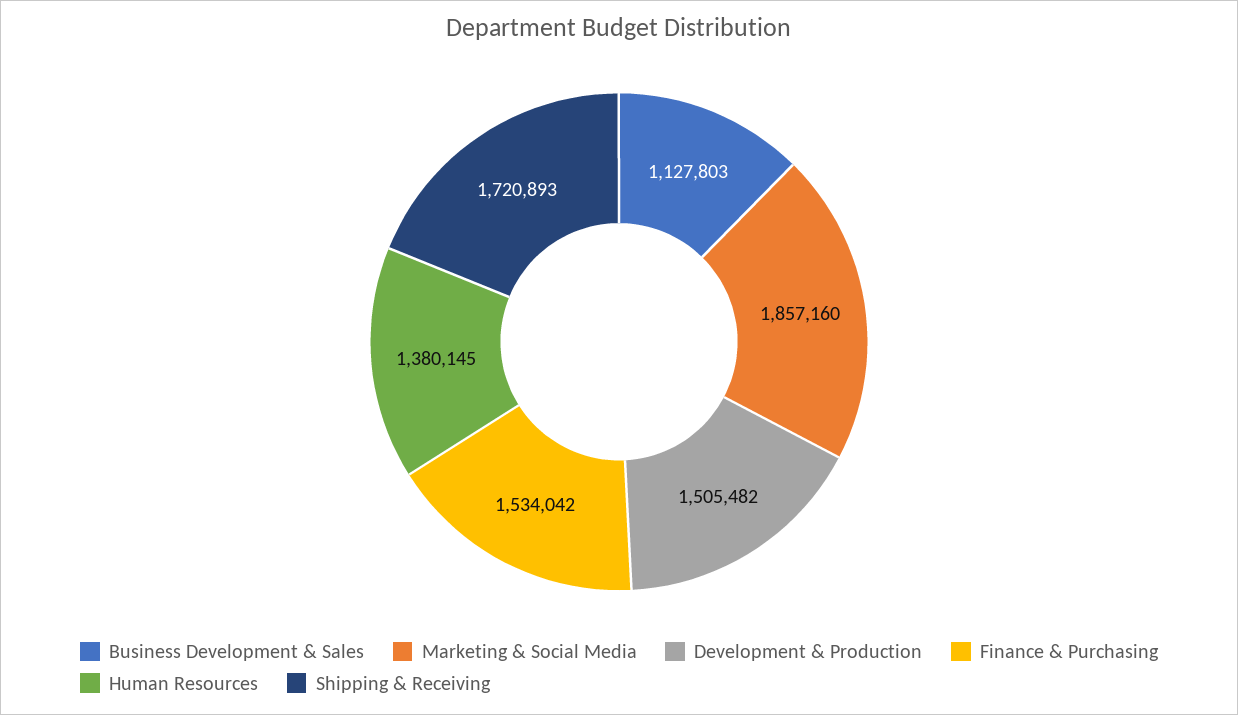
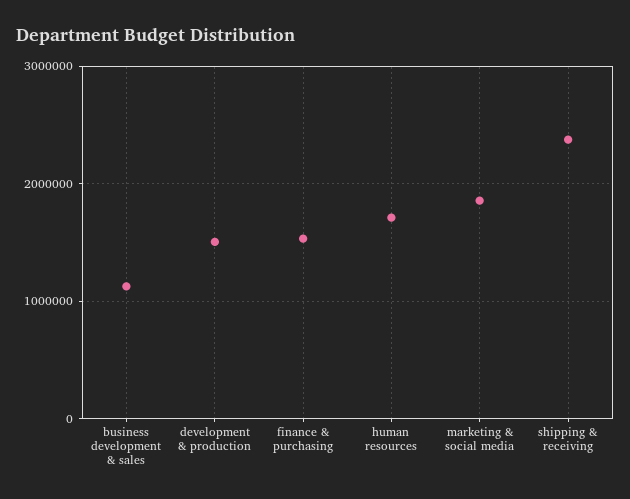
  {
    "Business Development & Sales": 1127803,
    "Marketing & Social Media": 1857160,
    "Development & Production": 1505482,
    "Finance & Purchasing": 1534042,
-   "Human Resources": 1380145,
+   "Human Resources": 1700000,
-   "Shipping & Receiving": 1720893
+   "Shipping & Receiving": 2400000
  }

